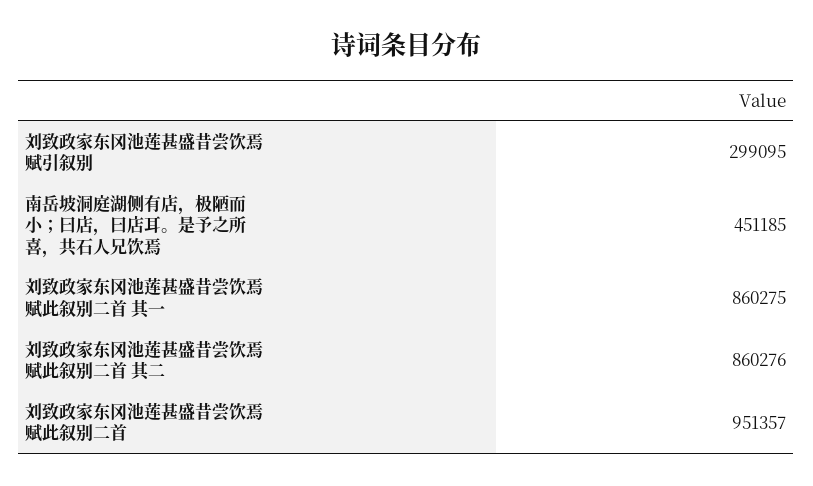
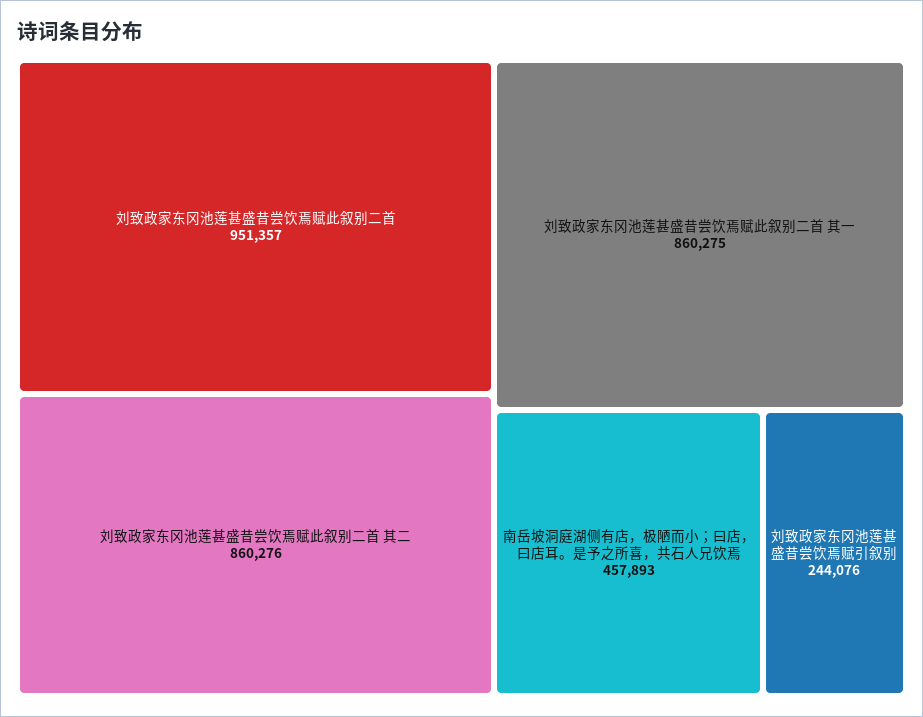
  {
-   "刘致政家东冈池莲甚盛昔尝饮焉赋引叙别": 299095,
+   "刘致政家东冈池莲甚盛昔尝饮焉赋引叙别": 244076,
-   "南岳坡洞庭湖侧有店，极陋而小；曰店，曰店耳。是予之所喜，共石人兄饮焉": 451185,
+   "南岳坡洞庭湖侧有店，极陋而小；曰店，曰店耳。是予之所喜，共石人兄饮焉": 457893,
    "刘致政家东冈池莲甚盛昔尝饮焉赋此叙别二首 其一": 860275,
    "刘致政家东冈池莲甚盛昔尝饮焉赋此叙别二首 其二": 860276,
    "刘致政家东冈池莲甚盛昔尝饮焉赋此叙别二首": 951357
  }

